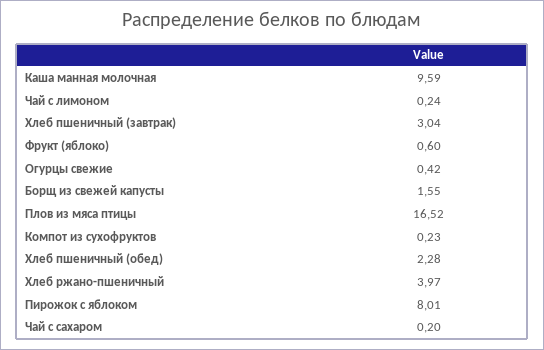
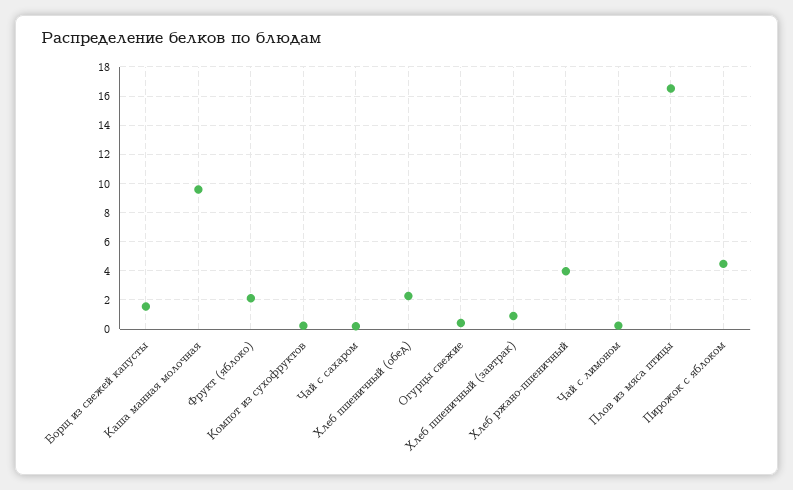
  {
    "Каша манная молочная": 9.59,
    "Чай с лимоном": 0.24,
-   "Хлеб пшеничный (завтрак)": 3.04,
+   "Хлеб пшеничный (завтрак)": 1,
-   "Фрукт (яблоко)": 0.6,
+   "Фрукт (яблоко)": 2,
    "Огурцы свежие": 0.42,
    "Борщ из свежей капусты": 1.55,
    "Плов из мяса птицы": 16.52,
    "Компот из сухофруктов": 0.23,
    "Хлеб пшеничный (обед)": 2.28,
    "Хлеб ржано-пшеничный": 3.97,
-   "Пирожок с яблоком": 8.01,
+   "Пирожок с яблоком": 4.5,
    "Чай с сахаром": 0.2
  }

